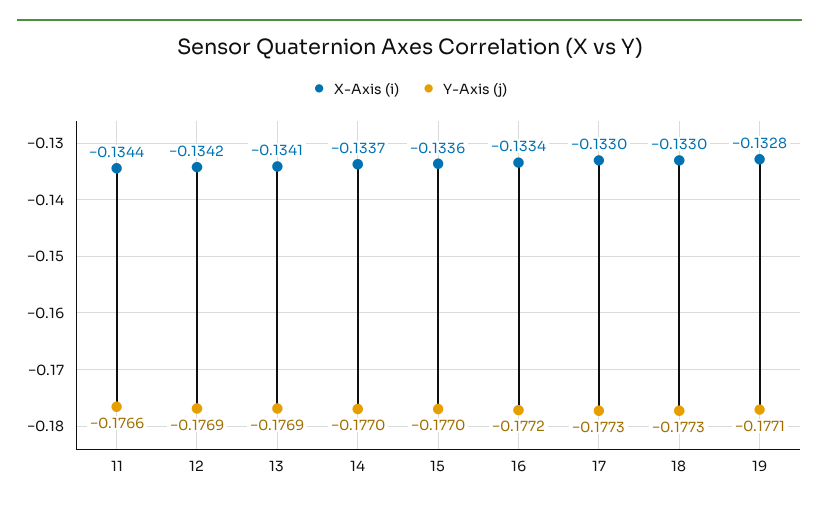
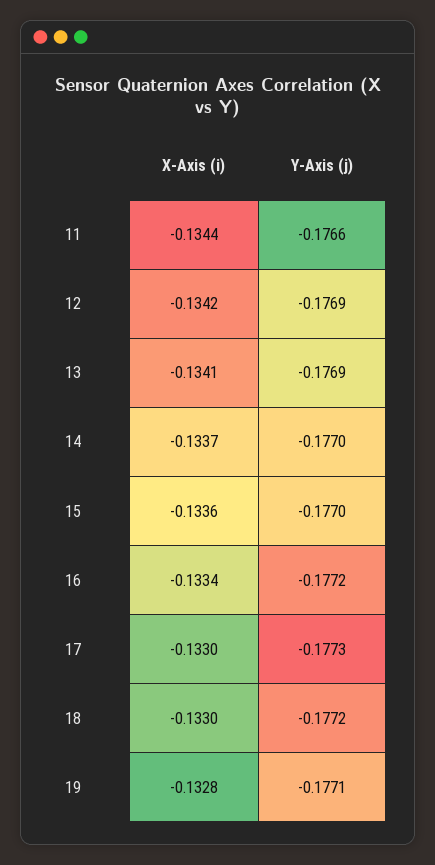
  {
    "X-Axis (i)": {
      "11": -0.1344,
      "12": -0.1342,
      "13": -0.1341,
      "14": -0.1337,
      "15": -0.1336,
      "16": -0.1334,
      "17": -0.133,
      "18": -0.133,
      "19": -0.1328
    },
    "Y-Axis (j)": {
      "11": -0.1766,
      "12": -0.1769,
      "13": -0.1769,
      "14": -0.177,
      "15": -0.177,
      "16": -0.1772,
      "17": -0.1773,
-     "18": -0.1773,
+     "18": -0.1772,
      "19": -0.1771
    }
  }

